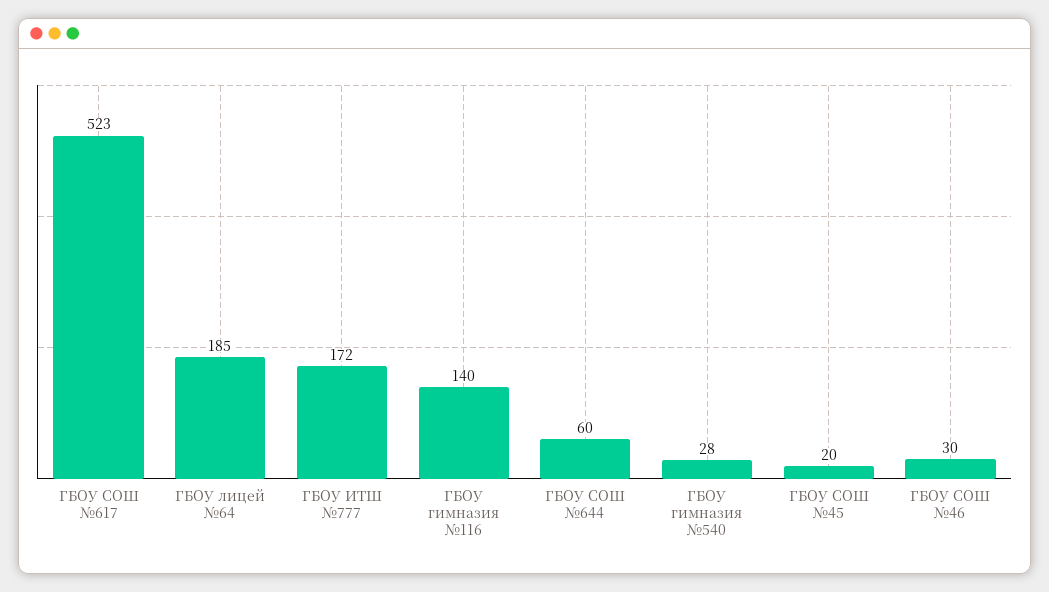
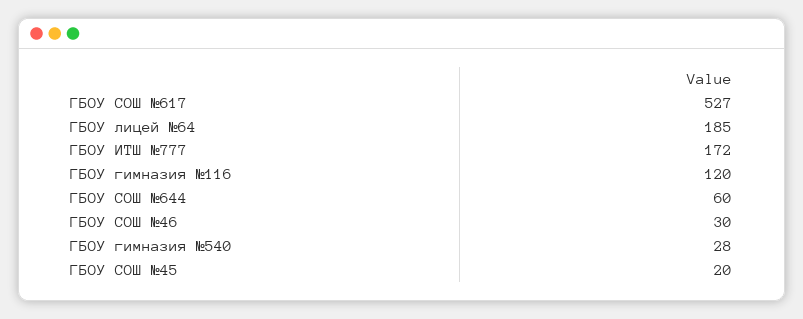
  {
-   "ГБОУ СОШ №617": 523,
+   "ГБОУ СОШ №617": 527,
    "ГБОУ лицей №64": 185,
    "ГБОУ ИТШ №777": 172,
-   "ГБОУ гимназия №116": 140,
+   "ГБОУ гимназия №116": 120,
    "ГБОУ СОШ №644": 60,
    "ГБОУ гимназия №540": 28,
    "ГБОУ СОШ №45": 20,
    "ГБОУ СОШ №46": 30
  }

